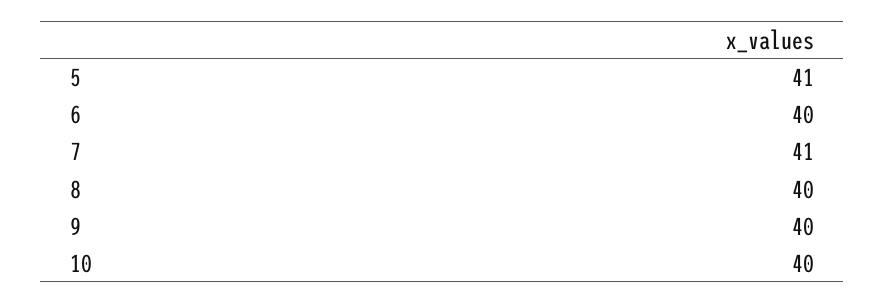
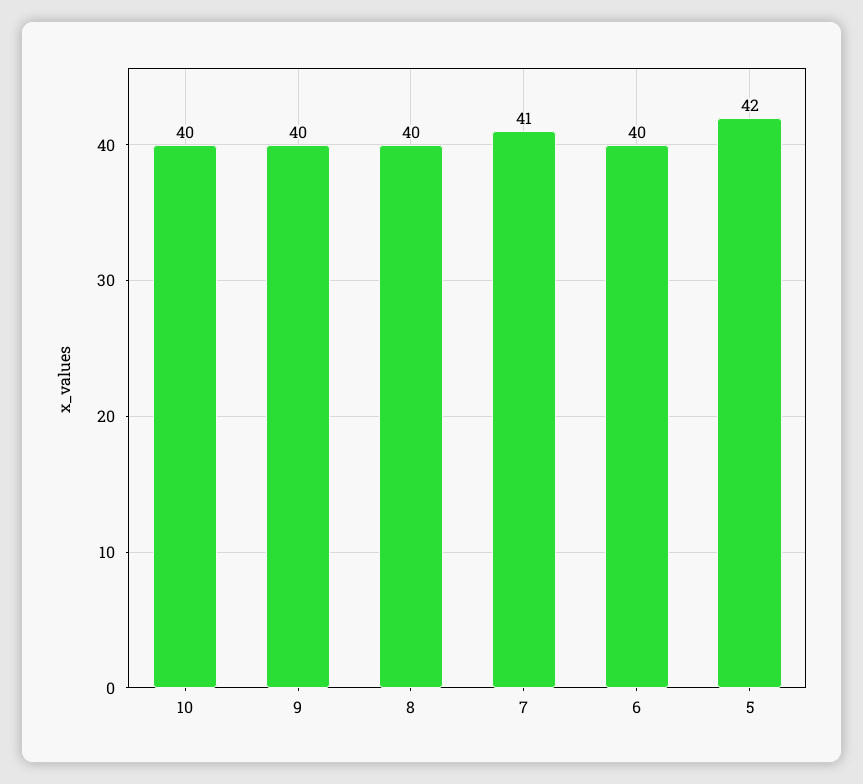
  {
-   "5": 41,
+   "5": 42,
    "6": 40,
    "7": 41,
    "8": 40,
    "9": 40,
    "10": 40
  }

